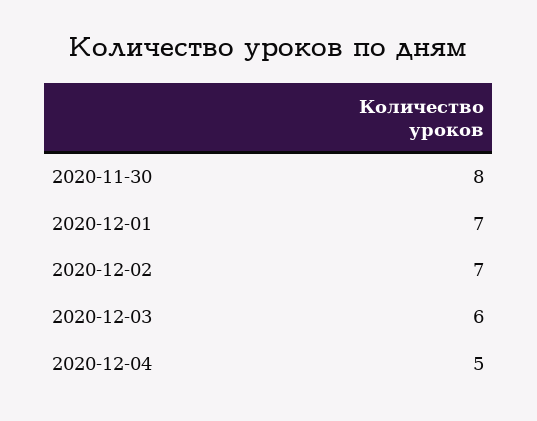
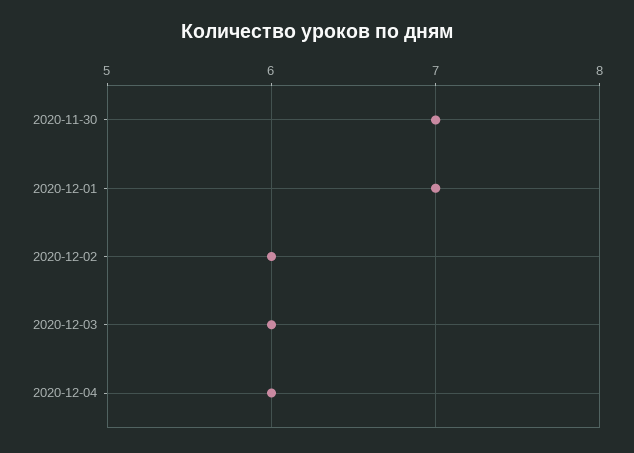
  {
-   "2020-11-30": 8,
+   "2020-11-30": 7,
    "2020-12-01": 7,
-   "2020-12-02": 7,
+   "2020-12-02": 6,
    "2020-12-03": 6,
-   "2020-12-04": 5
+   "2020-12-04": 6
  }

